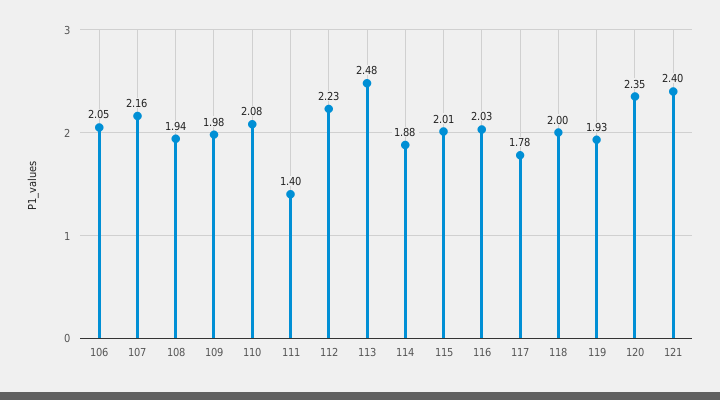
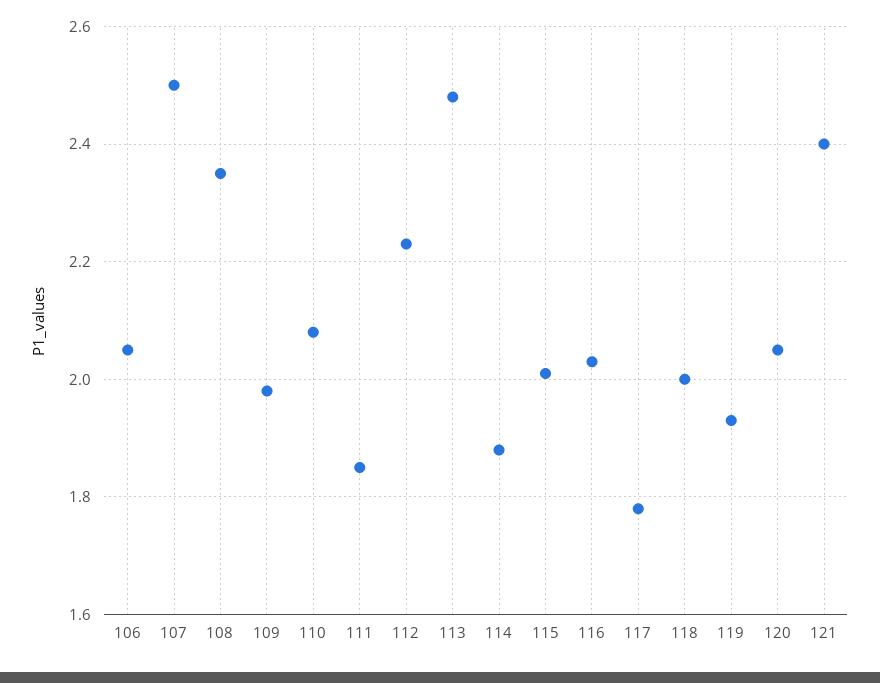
  {
    "106": 2.05,
-   "107": 2.16,
+   "107": 2.5,
-   "108": 1.94,
+   "108": 2.35,
    "109": 1.98,
    "110": 2.08,
-   "111": 1.4,
+   "111": 1.85,
    "112": 2.23,
    "113": 2.48,
    "114": 1.88,
    "115": 2.01,
    "116": 2.03,
    "117": 1.78,
    "118": 2,
    "119": 1.93,
-   "120": 2.35,
+   "120": 2.05,
    "121": 2.4
  }

